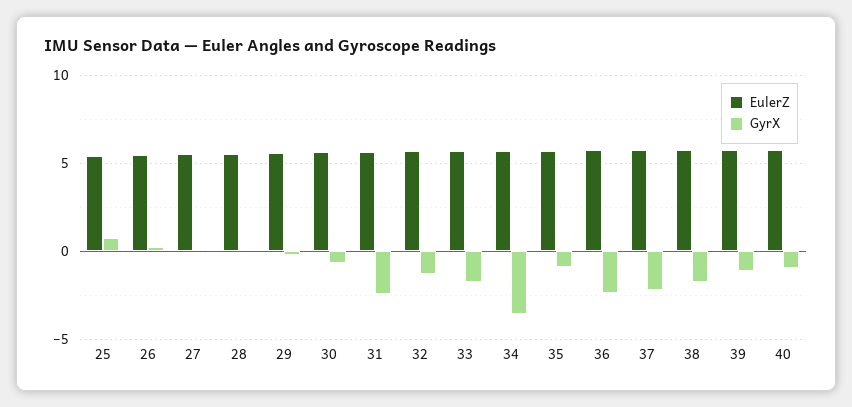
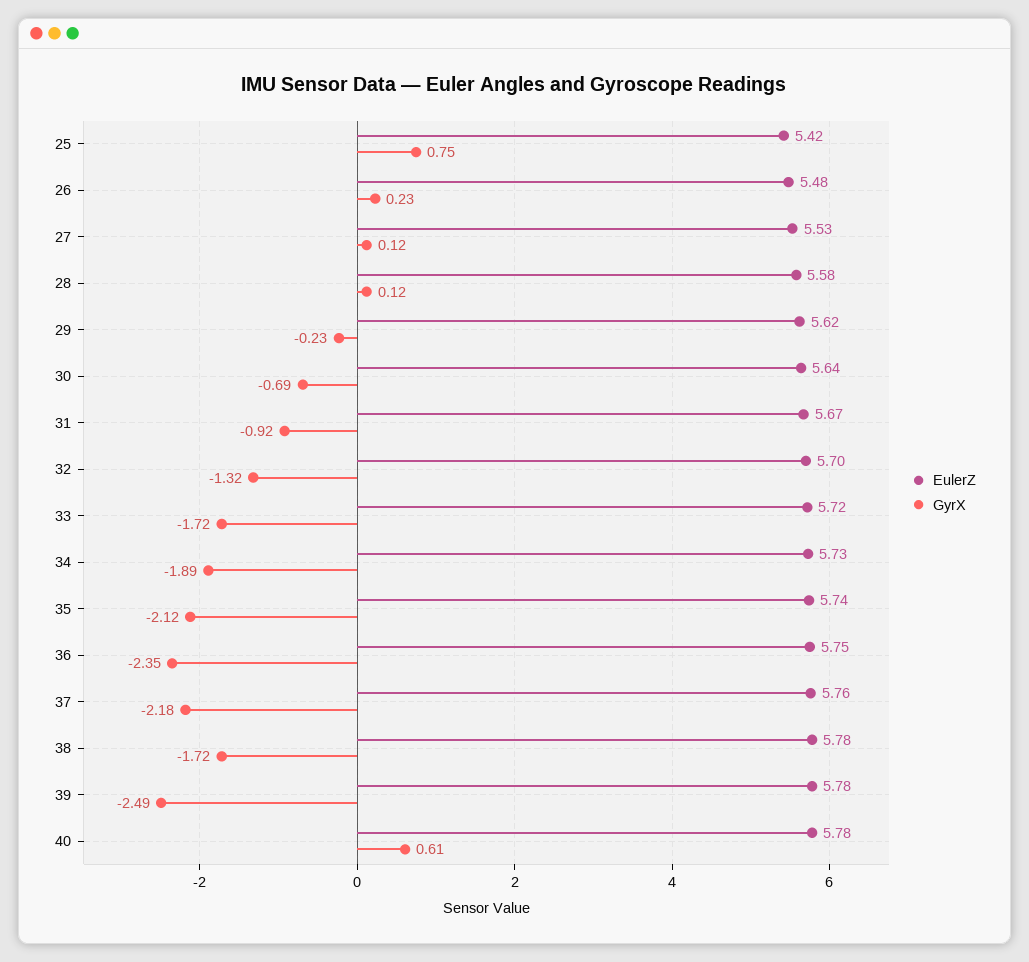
  {
    "EulerZ": {
      "25": 5.42,
      "26": 5.48,
      "27": 5.53,
      "28": 5.58,
      "29": 5.62,
      "30": 5.64,
      "31": 5.67,
      "32": 5.7,
      "33": 5.72,
      "34": 5.73,
      "35": 5.74,
      "36": 5.75,
      "37": 5.76,
      "38": 5.78,
      "39": 5.78,
      "40": 5.78
    },
    "GyrX": {
      "25": 0.75,
      "26": 0.23,
      "27": 0.12,
      "28": 0.12,
      "29": -0.23,
      "30": -0.69,
-     "31": -2.5,
+     "31": -0.92,
      "32": -1.32,
      "33": -1.72,
-     "34": -3.5,
+     "34": -1.89,
-     "35": -1,
+     "35": -2.12,
      "36": -2.35,
      "37": -2.18,
      "38": -1.72,
-     "39": -1,
+     "39": -2.49,
-     "40": -1
+     "40": 0.61
    }
  }

